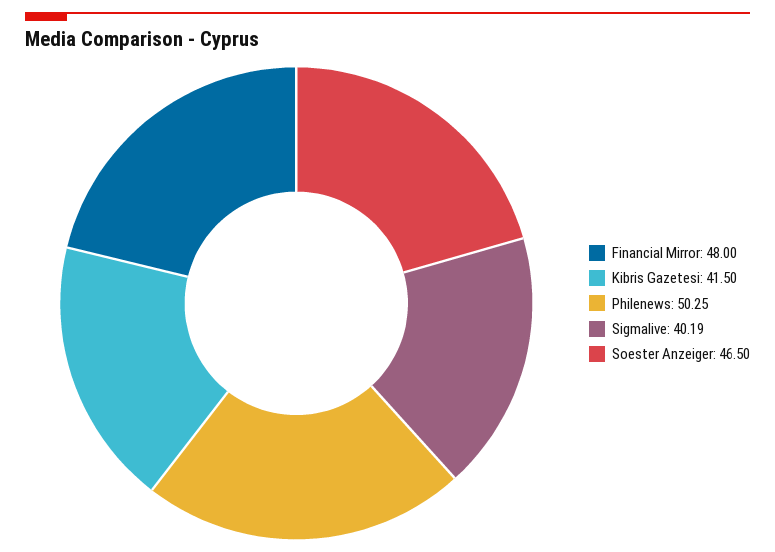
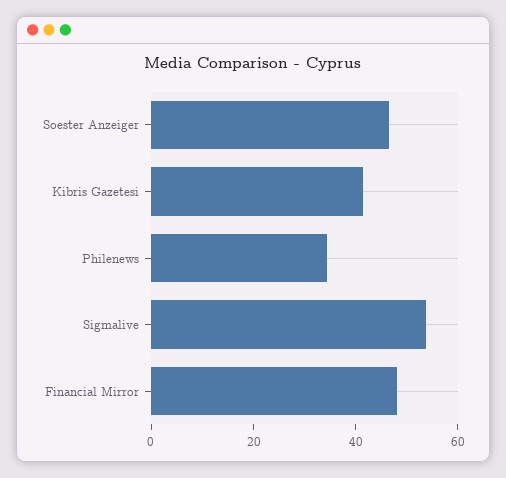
  {
    "Financial Mirror": 48,
    "Kibris Gazetesi": 41.5,
-   "Philenews": 50.25,
+   "Philenews": 35,
-   "Sigmalive": 40.19,
+   "Sigmalive": 55,
    "Soester Anzeiger": 46.5
  }

